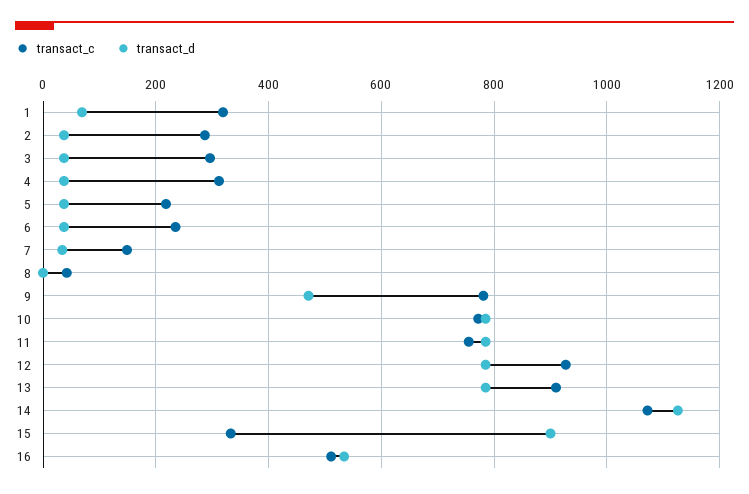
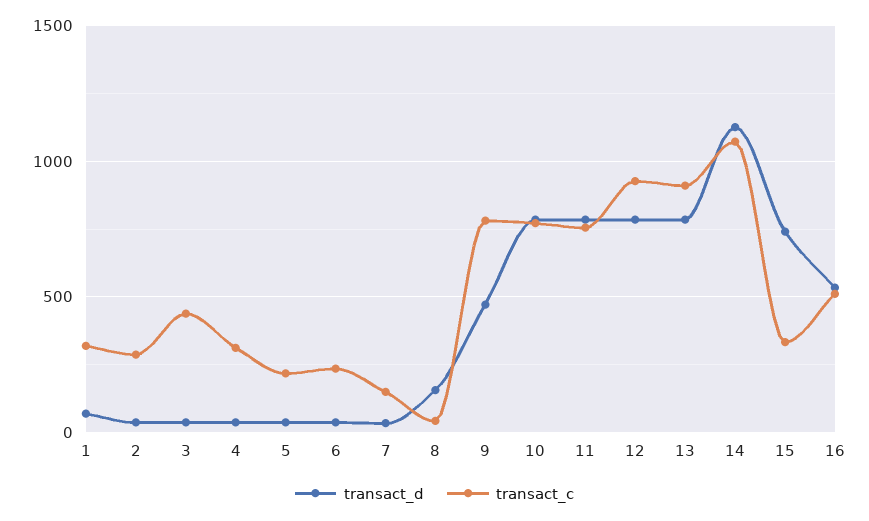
  {
    "transact_c": {
      "1": 320,
      "2": 280,
-     "3": 300,
+     "3": 450,
      "4": 320,
      "5": 220,
      "6": 240,
      "7": 140,
      "8": 40,
      "9": 780,
      "10": 780,
      "11": 760,
      "12": 920,
      "13": 920,
      "14": 1080,
      "15": 340,
      "16": 520
    },
    "transact_d": {
      "1": 60,
      "2": 40,
      "3": 40,
      "4": 40,
      "5": 40,
      "6": 40,
      "7": 40,
-     "8": 0,
+     "8": 150,
      "9": 480,
      "10": 780,
      "11": 780,
      "12": 780,
      "13": 780,
      "14": 1120,
-     "15": 900,
+     "15": 750,
      "16": 540
    }
  }

